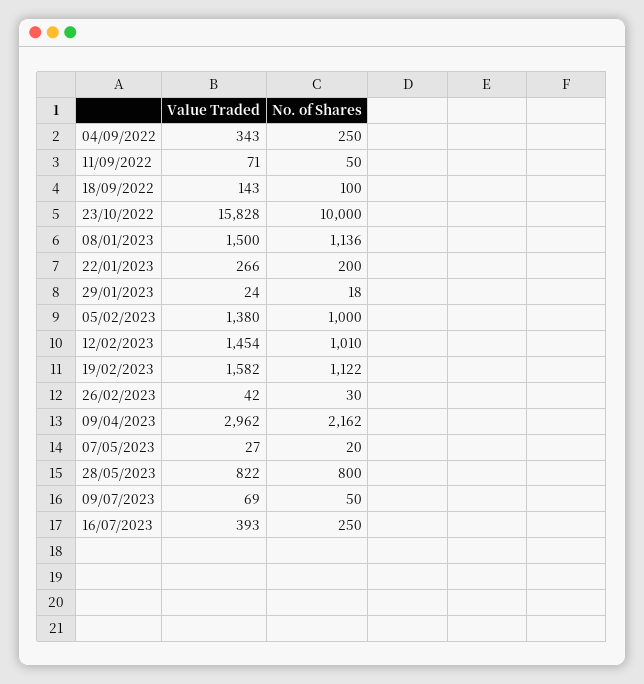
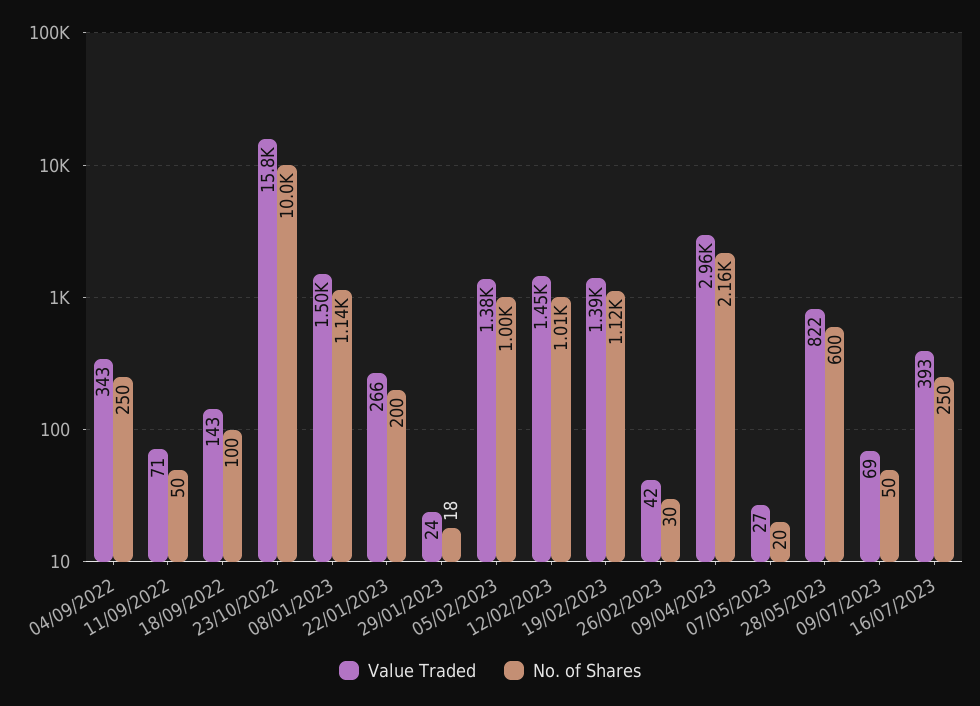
  {
    "Value Traded": {
      "04/09/2022": 343,
      "11/09/2022": 71,
      "18/09/2022": 143,
      "23/10/2022": 15828,
      "08/01/2023": 1500,
      "22/01/2023": 266,
      "29/01/2023": 24,
      "05/02/2023": 1380,
      "12/02/2023": 1454,
-     "19/02/2023": 1582,
+     "19/02/2023": 1390,
      "26/02/2023": 42,
      "09/04/2023": 2962,
      "07/05/2023": 27,
      "28/05/2023": 822,
      "09/07/2023": 69,
      "16/07/2023": 393
    },
    "No. of Shares": {
      "04/09/2022": 250,
      "11/09/2022": 50,
      "18/09/2022": 100,
      "23/10/2022": 10000,
      "08/01/2023": 1136,
      "22/01/2023": 200,
      "29/01/2023": 18,
      "05/02/2023": 1000,
      "12/02/2023": 1010,
      "19/02/2023": 1122,
      "26/02/2023": 30,
      "09/04/2023": 2162,
      "07/05/2023": 20,
-     "28/05/2023": 800,
+     "28/05/2023": 600,
      "09/07/2023": 50,
      "16/07/2023": 250
    }
  }

